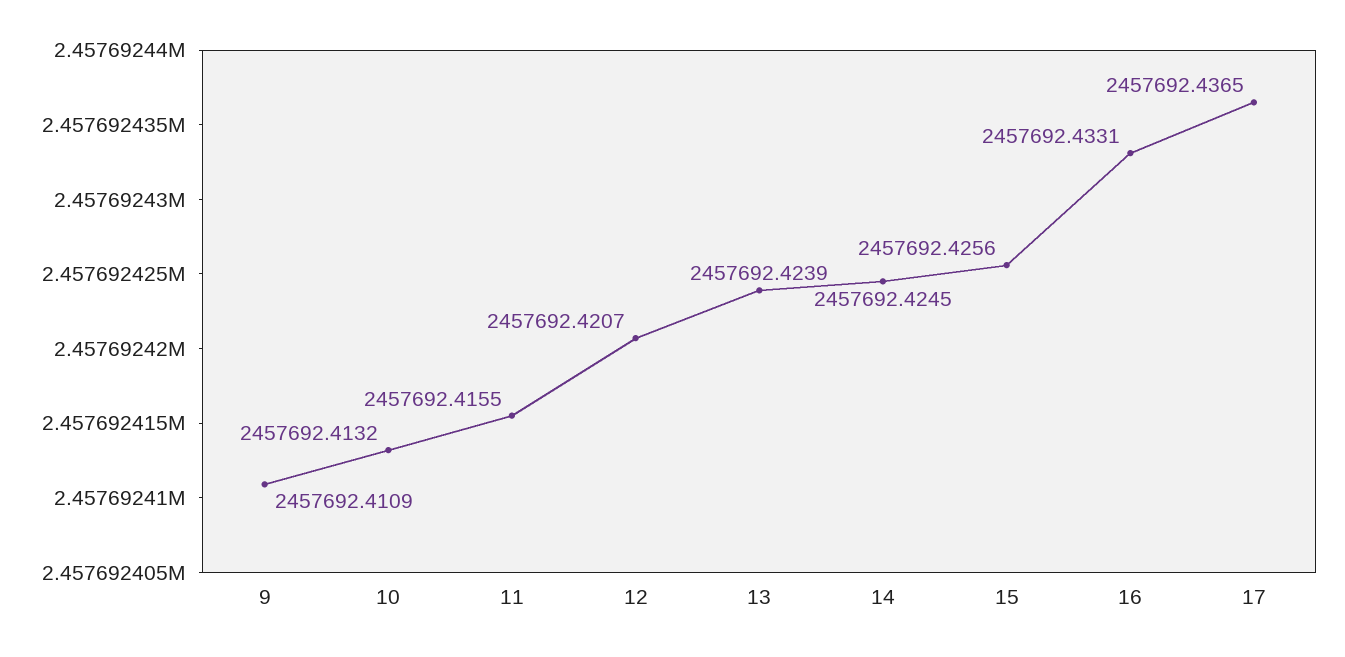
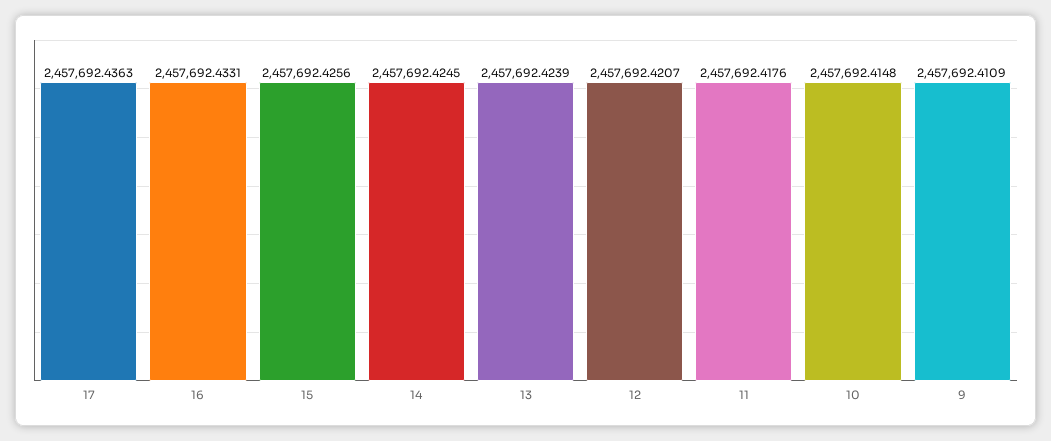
  {
    "9": 2457692.4109,
-   "10": 2457692.4132,
+   "10": 2457692.4148,
-   "11": 2457692.4155,
+   "11": 2457692.4176,
    "12": 2457692.4207,
    "13": 2457692.4239,
    "14": 2457692.4245,
    "15": 2457692.4256,
    "16": 2457692.4331,
-   "17": 2457692.4365
+   "17": 2457692.4363
  }

